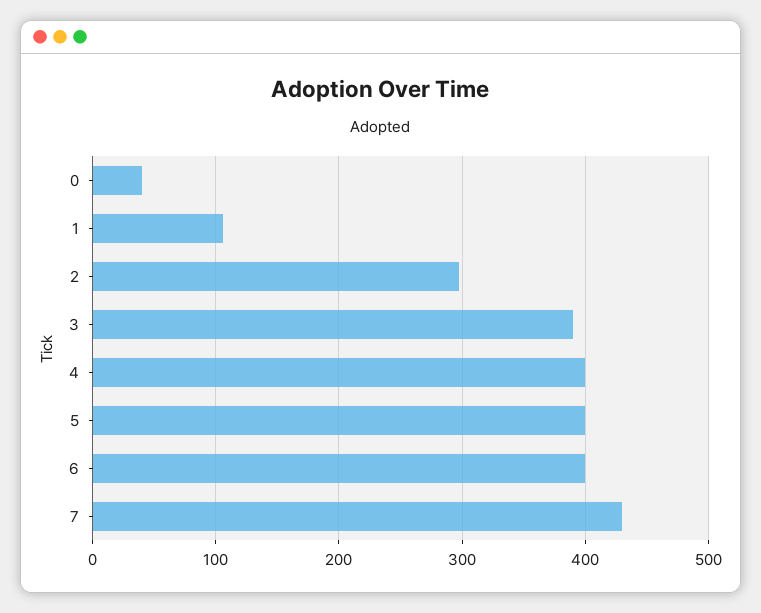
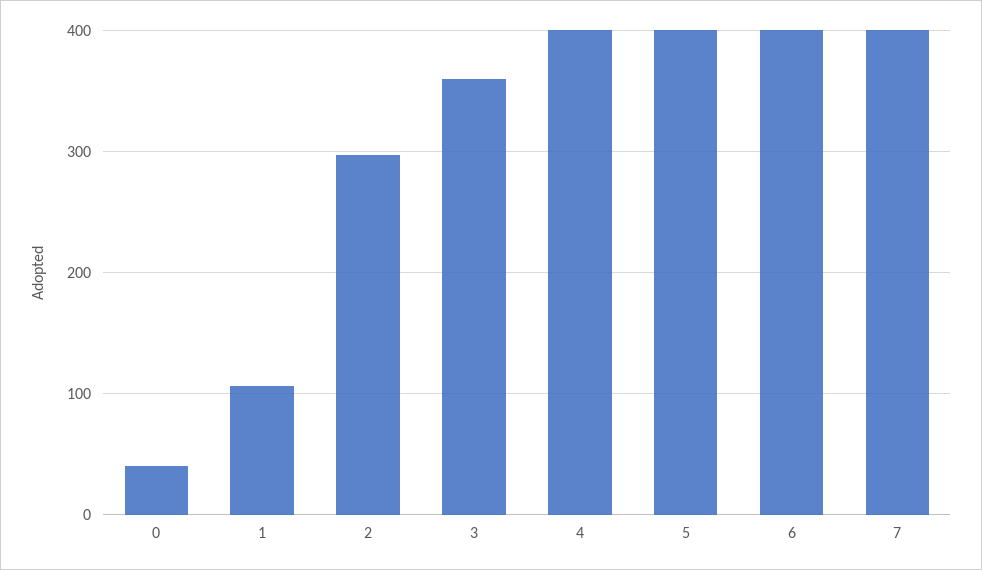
  {
    "0": 40,
    "1": 110,
    "2": 300,
-   "3": 390,
+   "3": 360,
    "4": 400,
    "5": 400,
    "6": 400,
-   "7": 430
+   "7": 400
  }

